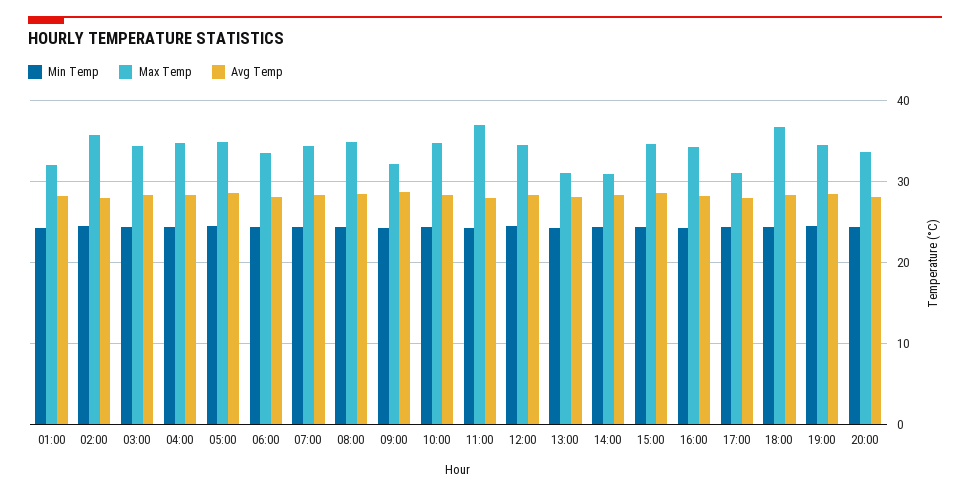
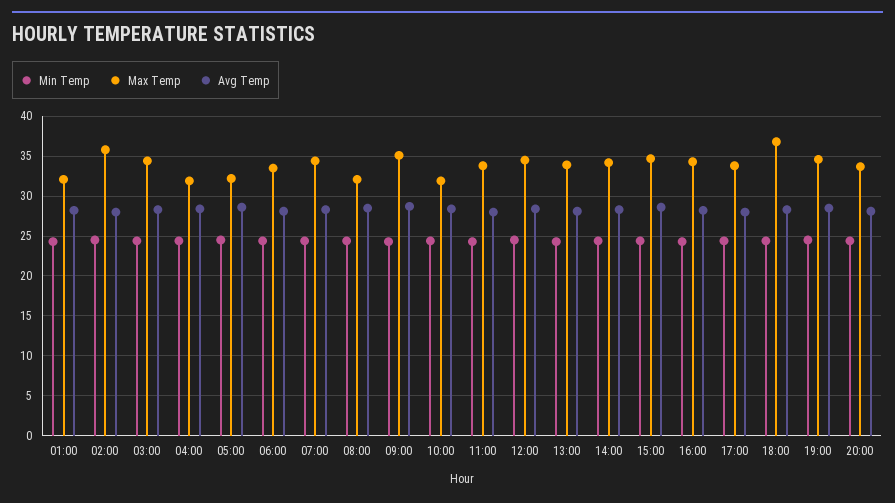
  {
    "Min Temp": {
      "01:00": 24,
      "02:00": 25,
      "03:00": 24,
      "04:00": 24,
      "05:00": 25,
      "06:00": 24,
      "07:00": 24,
      "08:00": 24,
      "09:00": 24,
      "10:00": 24,
      "11:00": 24,
      "12:00": 25,
      "13:00": 24,
      "14:00": 24,
      "15:00": 24,
      "16:00": 24,
      "17:00": 24,
      "18:00": 24,
      "19:00": 25,
      "20:00": 24
    },
    "Max Temp": {
      "01:00": 32,
      "02:00": 36,
      "03:00": 34,
-     "04:00": 35,
+     "04:00": 32,
-     "05:00": 35,
+     "05:00": 32,
      "06:00": 34,
      "07:00": 34,
-     "08:00": 35,
+     "08:00": 32,
-     "09:00": 32,
+     "09:00": 35,
-     "10:00": 35,
+     "10:00": 32,
-     "11:00": 37,
+     "11:00": 34,
      "12:00": 35,
-     "13:00": 31,
+     "13:00": 34,
-     "14:00": 31,
+     "14:00": 34,
      "15:00": 35,
      "16:00": 34,
-     "17:00": 31,
+     "17:00": 34,
      "18:00": 37,
      "19:00": 35,
      "20:00": 34
    },
    "Avg Temp": {
      "01:00": 28,
      "02:00": 28,
      "03:00": 28,
      "04:00": 28,
      "05:00": 29,
      "06:00": 28,
      "07:00": 28,
      "08:00": 29,
      "09:00": 29,
      "10:00": 28,
      "11:00": 28,
      "12:00": 28,
      "13:00": 28,
      "14:00": 28,
      "15:00": 29,
      "16:00": 28,
      "17:00": 28,
      "18:00": 28,
      "19:00": 29,
      "20:00": 28
    }
  }

